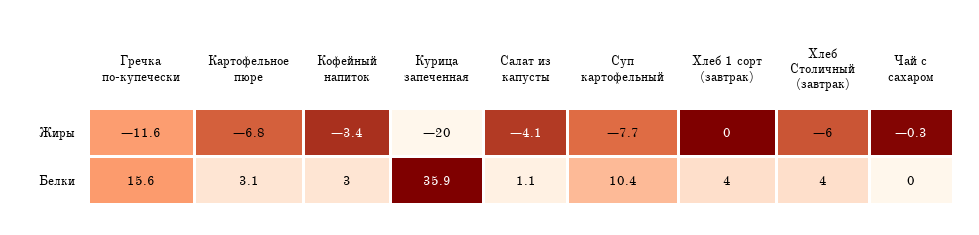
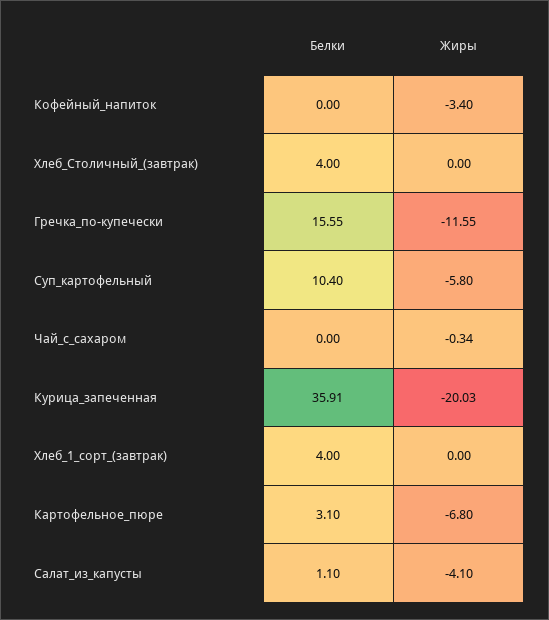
  {
    "Гречка по-купечески": {
      "Жиры": -11.55,
      "Белки": 15.55
    },
    "Картофельное пюре": {
      "Жиры": -6.8,
      "Белки": 3.1
    },
    "Кофейный напиток": {
      "Жиры": -3.4,
-     "Белки": 3
+     "Белки": 0
    },
    "Курица запеченная": {
      "Жиры": -20.03,
      "Белки": 35.91
    },
    "Салат из капусты": {
      "Жиры": -4.1,
      "Белки": 1.1
    },
    "Суп картофельный": {
-     "Жиры": -7.7,
+     "Жиры": -5.8,
      "Белки": 10.4
    },
    "Хлеб 1 сорт (завтрак)": {
      "Жиры": 0,
      "Белки": 4
    },
    "Хлеб Столичный (завтрак)": {
-     "Жиры": -6,
+     "Жиры": 0,
      "Белки": 4
    },
    "Чай с сахаром": {
      "Жиры": -0.34,
      "Белки": 0
    }
  }

